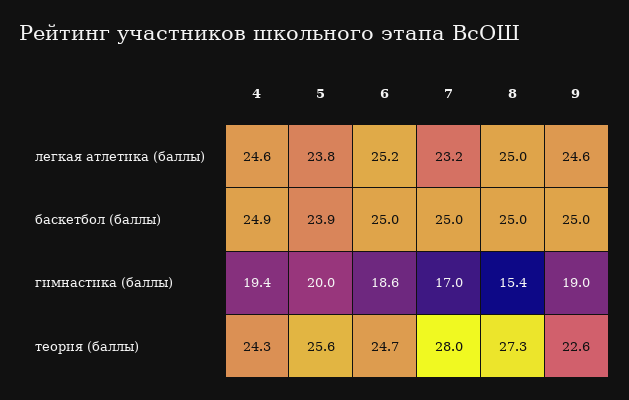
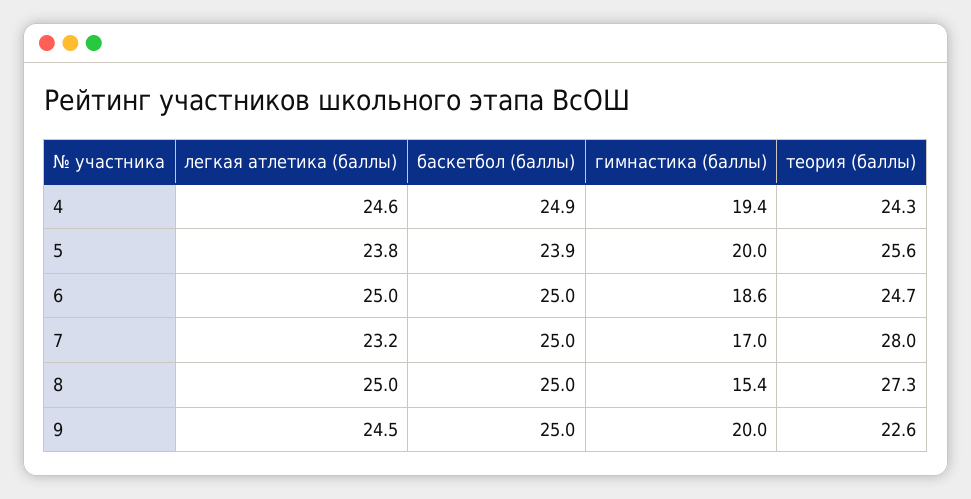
  {
    "4": {
      "легкая атлетика (баллы)": 24.6,
      "баскетбол (баллы)": 24.9,
      "гимнастика (баллы)": 19.4,
      "теория (баллы)": 24.3
    },
    "5": {
      "легкая атлетика (баллы)": 23.8,
      "баскетбол (баллы)": 23.9,
      "гимнастика (баллы)": 20,
      "теория (баллы)": 25.6
    },
    "6": {
-     "легкая атлетика (баллы)": 25.2,
+     "легкая атлетика (баллы)": 25,
      "баскетбол (баллы)": 25,
      "гимнастика (баллы)": 18.6,
      "теория (баллы)": 24.7
    },
    "7": {
      "легкая атлетика (баллы)": 23.2,
      "баскетбол (баллы)": 25,
      "гимнастика (баллы)": 17,
      "теория (баллы)": 28
    },
    "8": {
      "легкая атлетика (баллы)": 25,
      "баскетбол (баллы)": 25,
      "гимнастика (баллы)": 15.4,
      "теория (баллы)": 27.3
    },
    "9": {
-     "легкая атлетика (баллы)": 24.6,
+     "легкая атлетика (баллы)": 24.5,
      "баскетбол (баллы)": 25,
-     "гимнастика (баллы)": 19,
+     "гимнастика (баллы)": 20,
      "теория (баллы)": 22.6
    }
  }

